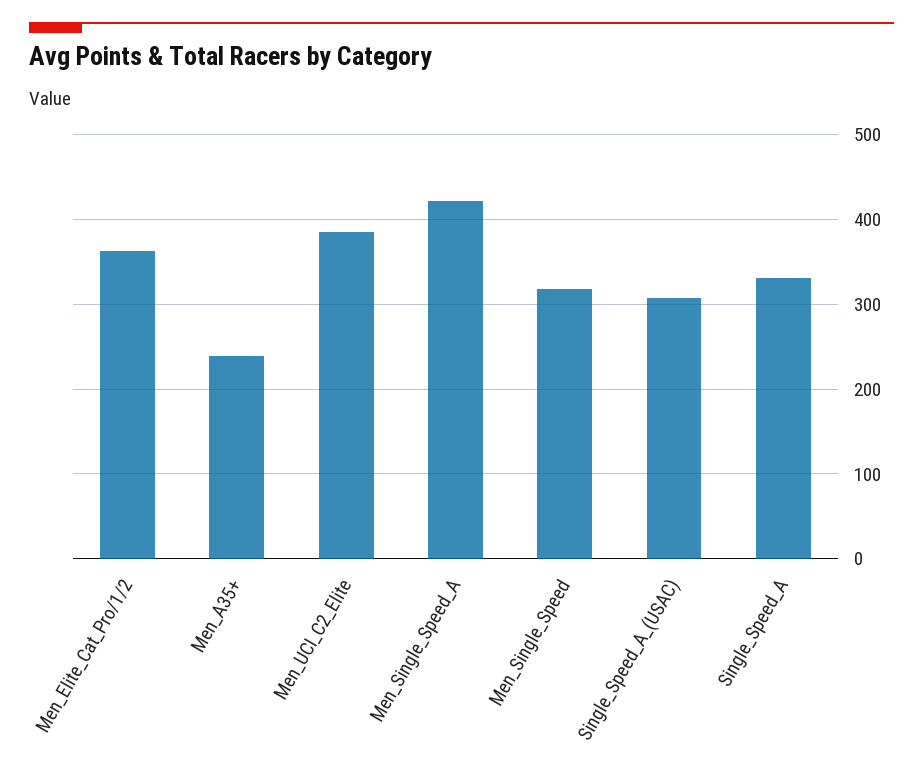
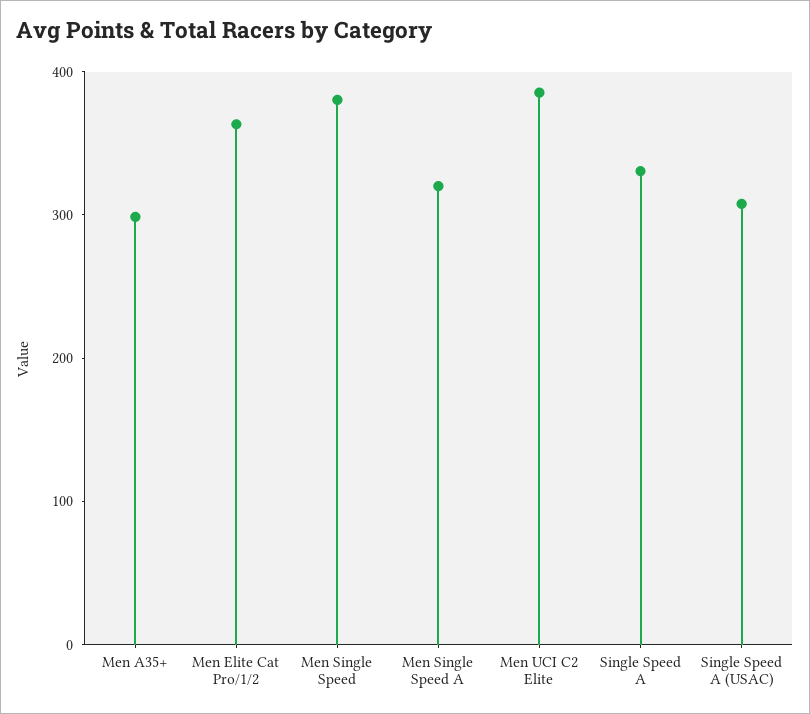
  {
    "Men_Elite_Cat_Pro/1/2": 360,
-   "Men_A35+": 240,
+   "Men_A35+": 300,
    "Men_UCI_C2_Elite": 390,
-   "Men_Single_Speed_A": 420,
+   "Men_Single_Speed_A": 320,
-   "Men_Single_Speed": 320,
+   "Men_Single_Speed": 380,
    "Single_Speed_A_(USAC)": 310,
    "Single_Speed_A": 330
  }

